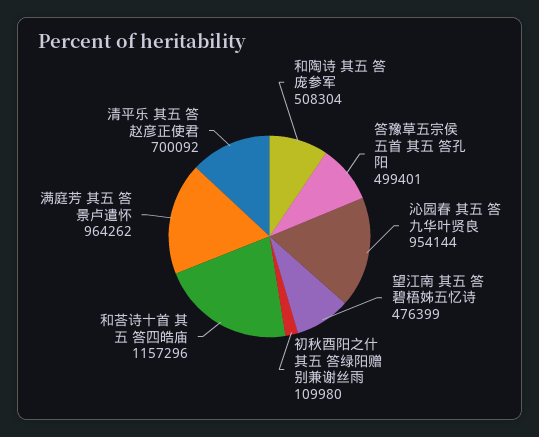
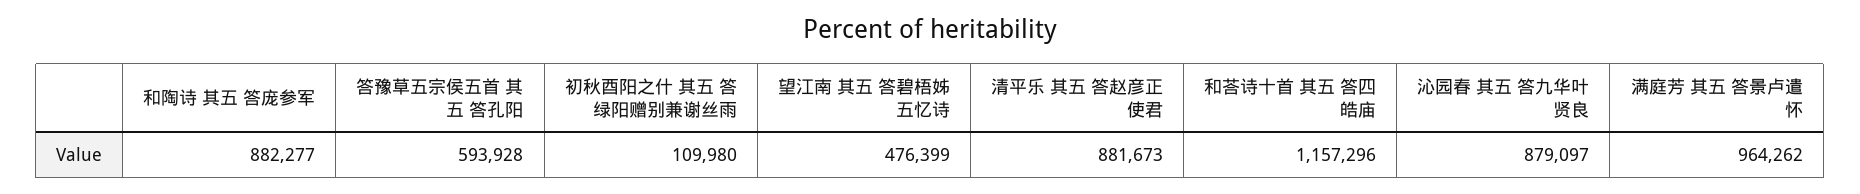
  {
-   "和陶诗 其五 答庞参军": 508304,
+   "和陶诗 其五 答庞参军": 882277,
-   "答豫草五宗侯五首 其五 答孔阳": 499401,
+   "答豫草五宗侯五首 其五 答孔阳": 593928,
-   "沁园春 其五 答九华叶贤良": 954144,
+   "沁园春 其五 答九华叶贤良": 879097,
    "望江南 其五 答碧梧姊五忆诗": 476399,
    "初秋酉阳之什 其五 答绿阳赠别兼谢丝雨": 109980,
    "和荅诗十首 其五 答四皓庙": 1157296,
    "满庭芳 其五 答景卢遣怀": 964262,
-   "清平乐 其五 答赵彦正使君": 700092
+   "清平乐 其五 答赵彦正使君": 881673
  }

